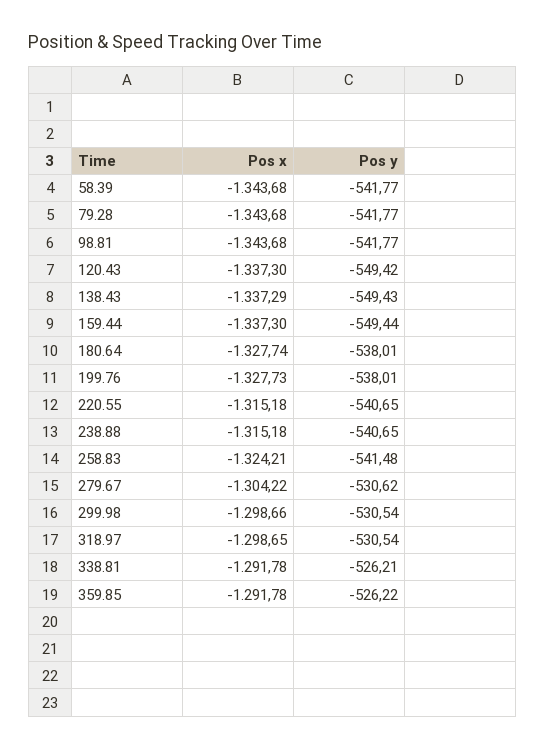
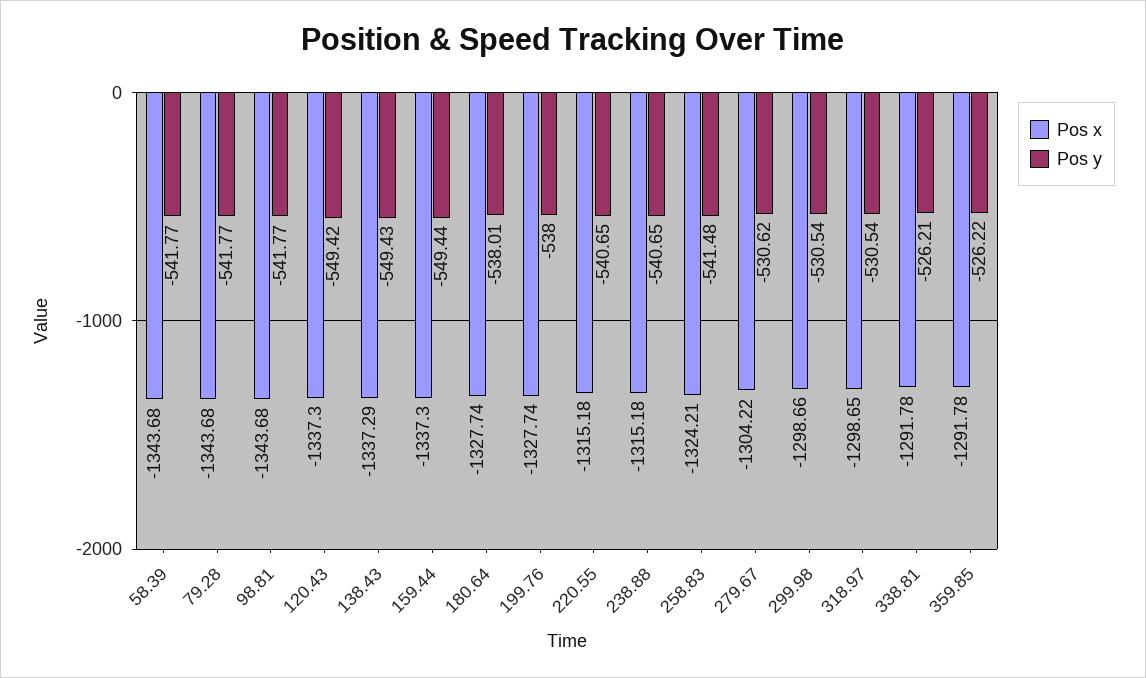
  {
    "Pos x": {
      "58.39": -1343.68,
      "79.28": -1343.68,
      "98.81": -1343.68,
      "120.43": -1337.3,
      "138.43": -1337.29,
      "159.44": -1337.3,
      "180.64": -1327.74,
-     "199.76": -1327.73,
+     "199.76": -1327.74,
      "220.55": -1315.18,
      "238.88": -1315.18,
      "258.83": -1324.21,
      "279.67": -1304.22,
      "299.98": -1298.66,
      "318.97": -1298.65,
      "338.81": -1291.78,
      "359.85": -1291.78
    },
    "Pos y": {
      "58.39": -541.77,
      "79.28": -541.77,
      "98.81": -541.77,
      "120.43": -549.42,
      "138.43": -549.43,
      "159.44": -549.44,
      "180.64": -538.01,
-     "199.76": -538.01,
+     "199.76": -538,
      "220.55": -540.65,
      "238.88": -540.65,
      "258.83": -541.48,
      "279.67": -530.62,
      "299.98": -530.54,
      "318.97": -530.54,
      "338.81": -526.21,
      "359.85": -526.22
    }
  }

